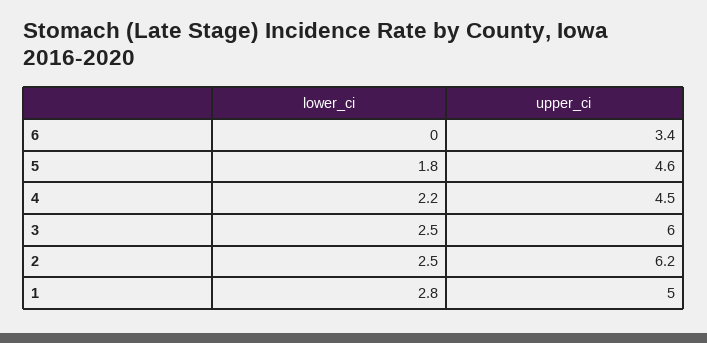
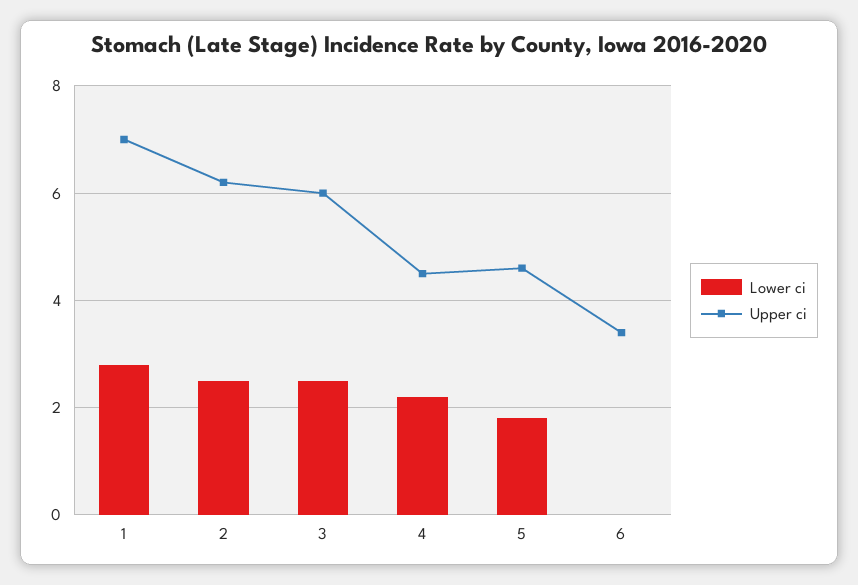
  {
    "lower_ci": {
      "6": 0,
      "5": 1.8,
      "4": 2.2,
      "3": 2.5,
      "2": 2.5,
      "1": 2.8
    },
    "upper_ci": {
      "6": 3.4,
      "5": 4.6,
      "4": 4.5,
      "3": 6,
      "2": 6.2,
-     "1": 5
+     "1": 7
    }
  }

